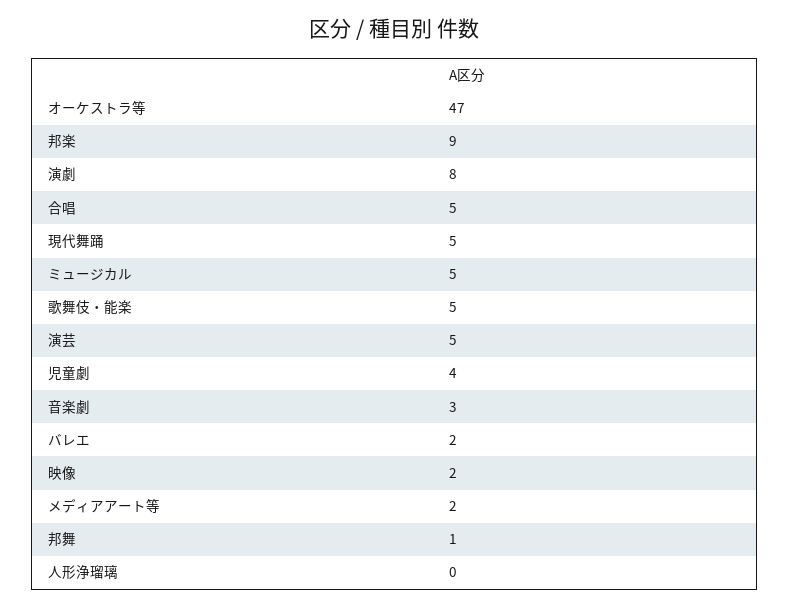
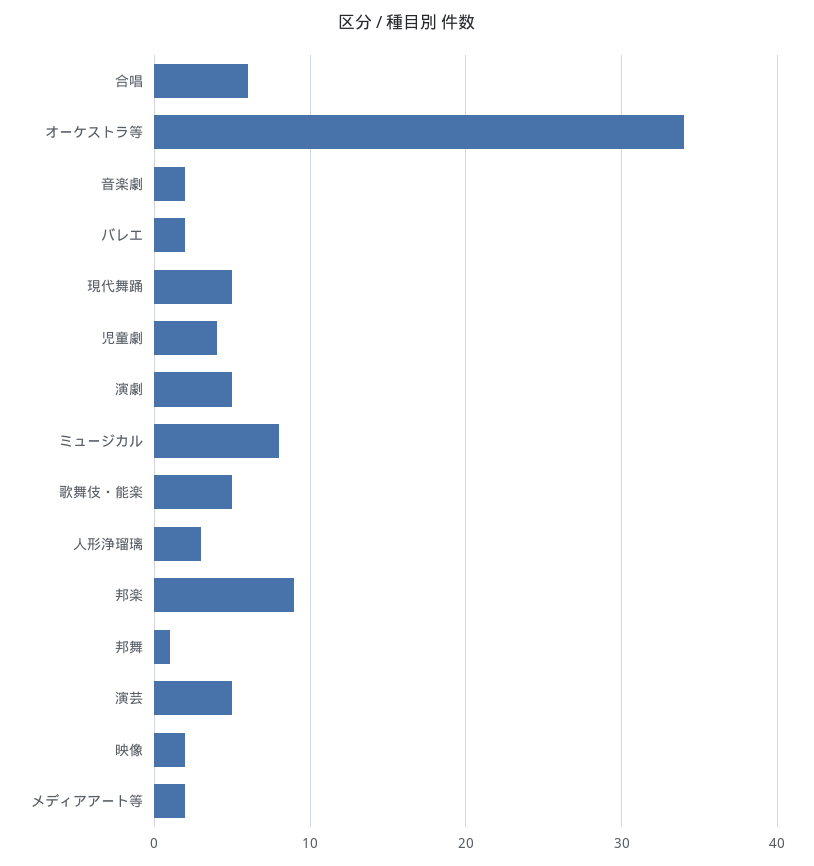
  {
-   "オーケストラ等": 47,
+   "オーケストラ等": 34,
    "邦楽": 9,
-   "演劇": 8,
+   "演劇": 5,
-   "合唱": 5,
+   "合唱": 6,
    "現代舞踊": 5,
-   "ミュージカル": 5,
+   "ミュージカル": 8,
    "歌舞伎・能楽": 5,
    "演芸": 5,
    "児童劇": 4,
-   "音楽劇": 3,
+   "音楽劇": 2,
    "バレエ": 2,
    "映像": 2,
    "メディアアート等": 2,
    "邦舞": 1,
-   "人形浄瑠璃": 0
+   "人形浄瑠璃": 3
  }

